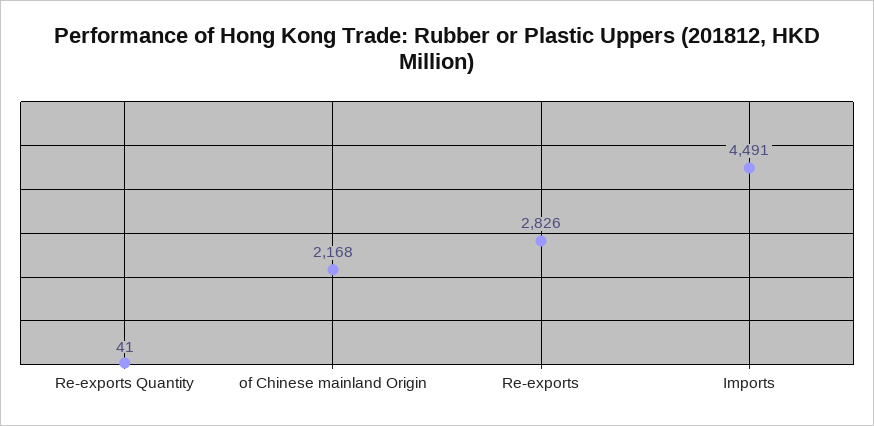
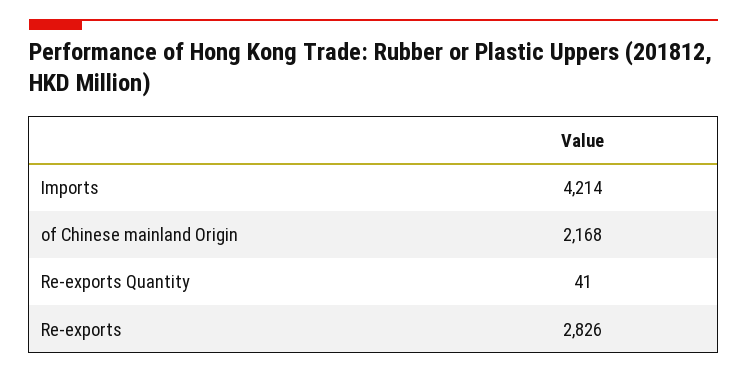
  {
    "Re-exports Quantity": 41,
    "of Chinese mainland Origin": 2168,
    "Re-exports": 2826,
-   "Imports": 4491
+   "Imports": 4214
  }

